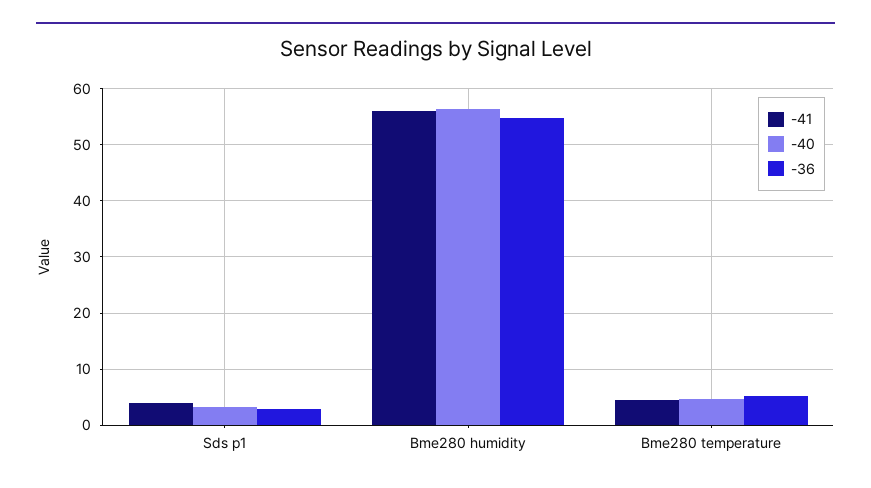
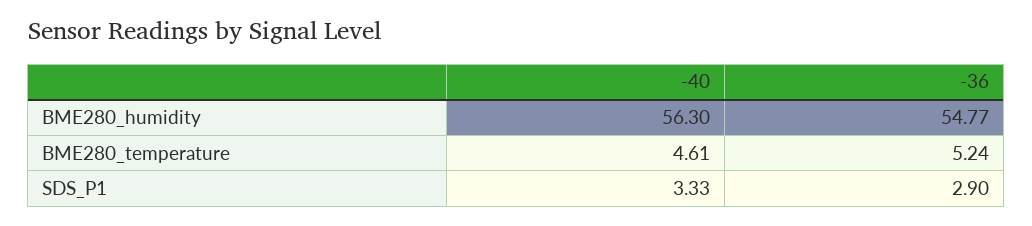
  {
-   "-41": {
-     "Sds p1": 4,
-     "Bme280 humidity": 56,
-     "Bme280 temperature": 4
-   },
    "-40": {
      "Sds p1": 3.33,
      "Bme280 humidity": 56.3,
      "Bme280 temperature": 4.61
    },
    "-36": {
      "Sds p1": 2.9,
      "Bme280 humidity": 54.77,
      "Bme280 temperature": 5.24
    }
  }

